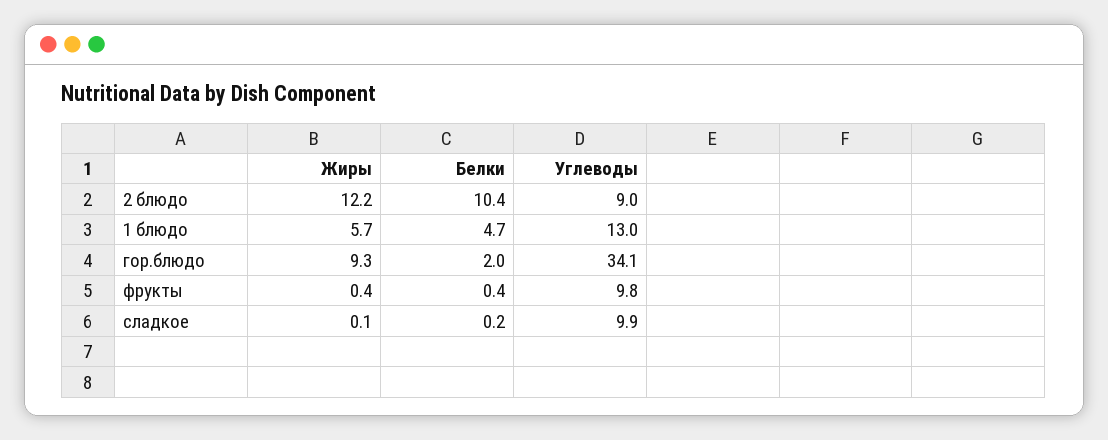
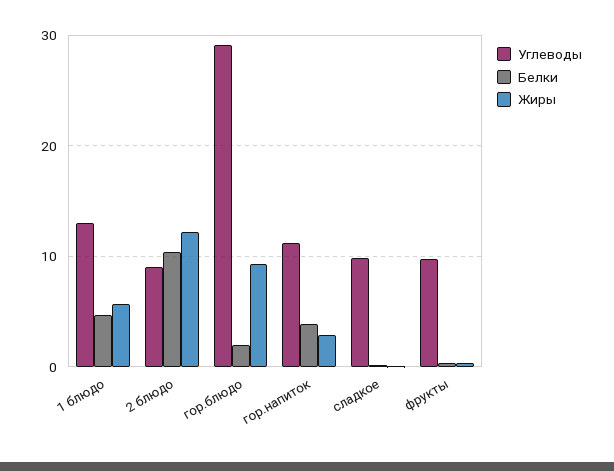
  {
    "Жиры": {
      "2 блюдо": 12.2,
      "1 блюдо": 5.7,
      "гор.блюдо": 9.3,
      "фрукты": 0.4,
-     "сладкое": 0.1
+     "сладкое": 0.1,
+     "гор.напиток": 3
    },
    "Белки": {
      "2 блюдо": 10.4,
      "1 блюдо": 4.7,
      "гор.блюдо": 2,
      "фрукты": 0.4,
-     "сладкое": 0.2
+     "сладкое": 0.2,
+     "гор.напиток": 4
    },
    "Углеводы": {
      "2 блюдо": 9,
      "1 блюдо": 13,
-     "гор.блюдо": 34.1,
+     "гор.блюдо": 29,
      "фрукты": 9.8,
-     "сладкое": 9.9
+     "сладкое": 9.9,
+     "гор.напиток": 11
    }
  }

